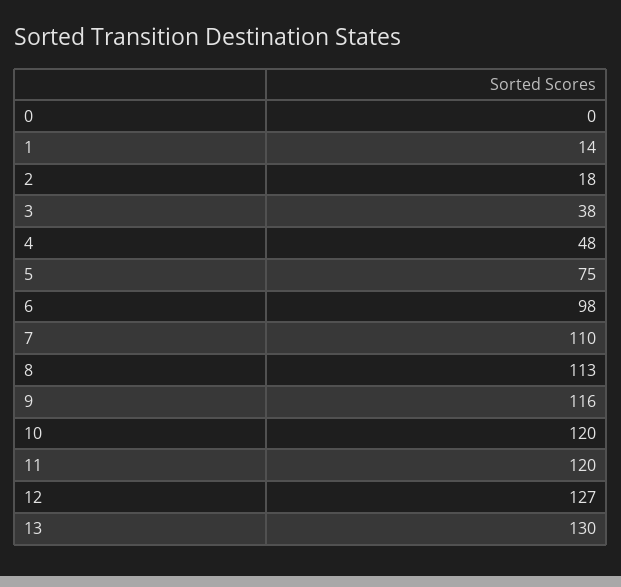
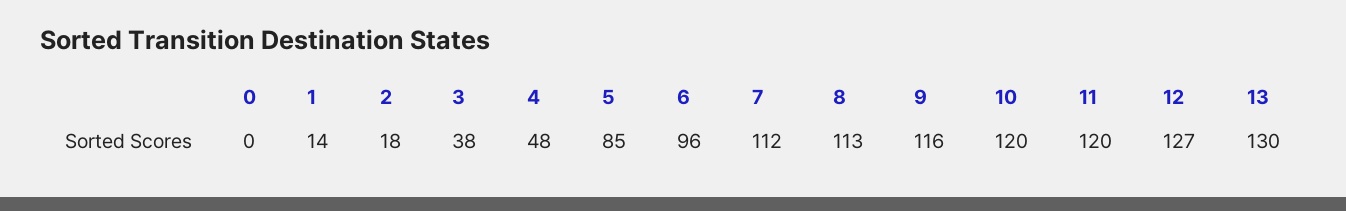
  {
    "0": 0,
    "1": 14,
    "2": 18,
    "3": 38,
    "4": 48,
-   "5": 75,
+   "5": 85,
-   "6": 98,
+   "6": 96,
-   "7": 110,
+   "7": 112,
    "8": 113,
    "9": 116,
    "10": 120,
    "11": 120,
    "12": 127,
    "13": 130
  }

